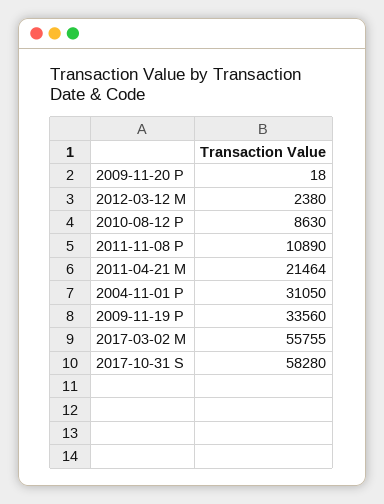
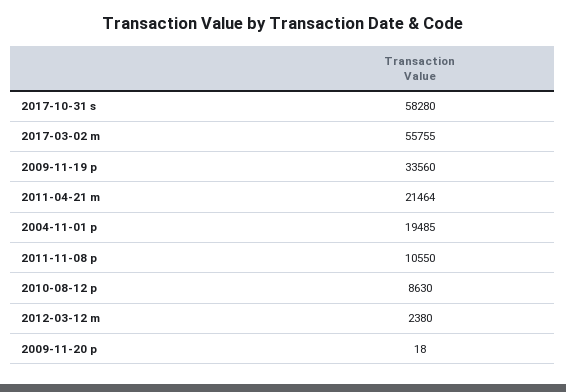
  {
    "2009-11-20 P": 18,
    "2012-03-12 M": 2380,
    "2010-08-12 P": 8630,
-   "2011-11-08 P": 10890,
+   "2011-11-08 P": 10550,
    "2011-04-21 M": 21464,
-   "2004-11-01 P": 31050,
+   "2004-11-01 P": 19485,
    "2009-11-19 P": 33560,
    "2017-03-02 M": 55755,
    "2017-10-31 S": 58280
  }

